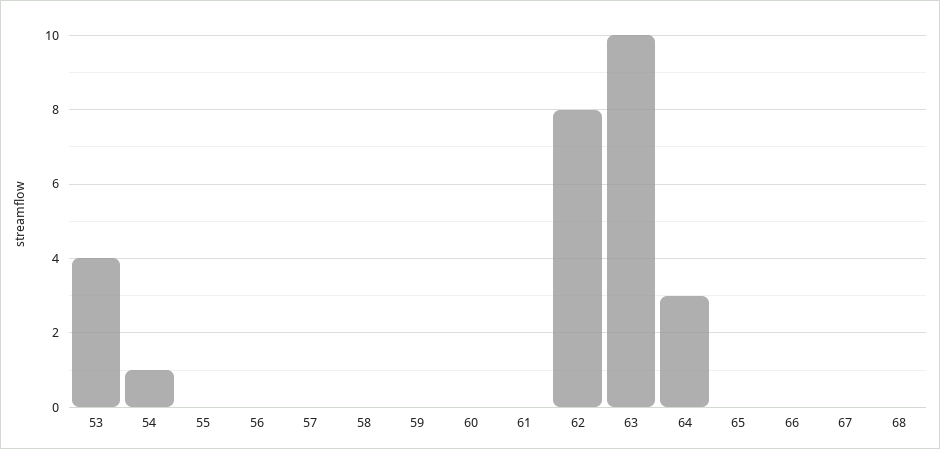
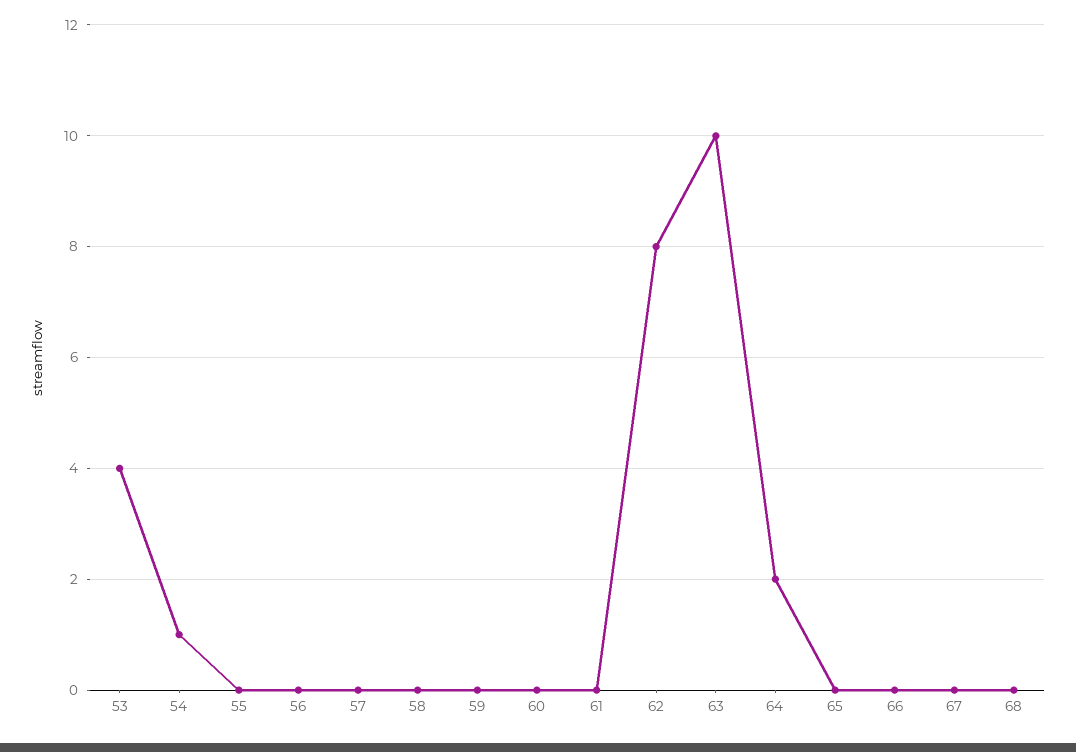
  {
    "53": 4,
    "54": 1,
    "55": 0,
    "56": 0,
    "57": 0,
    "58": 0,
    "59": 0,
    "60": 0,
    "61": 0,
    "62": 8,
    "63": 10,
-   "64": 3,
+   "64": 2,
    "65": 0,
    "66": 0,
    "67": 0,
    "68": 0
  }

